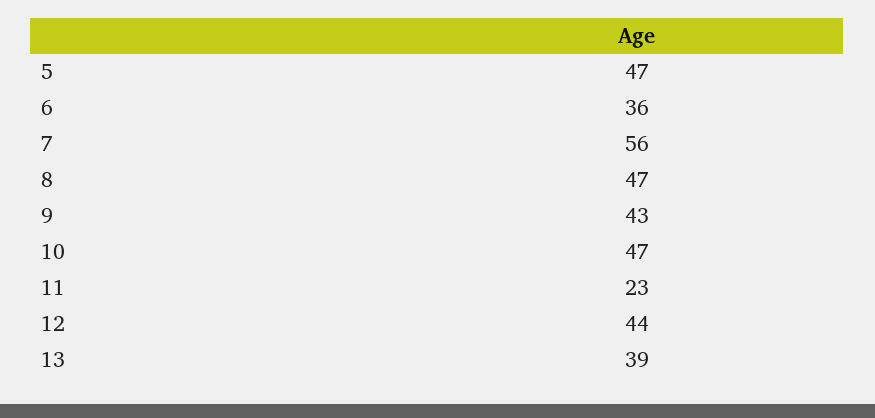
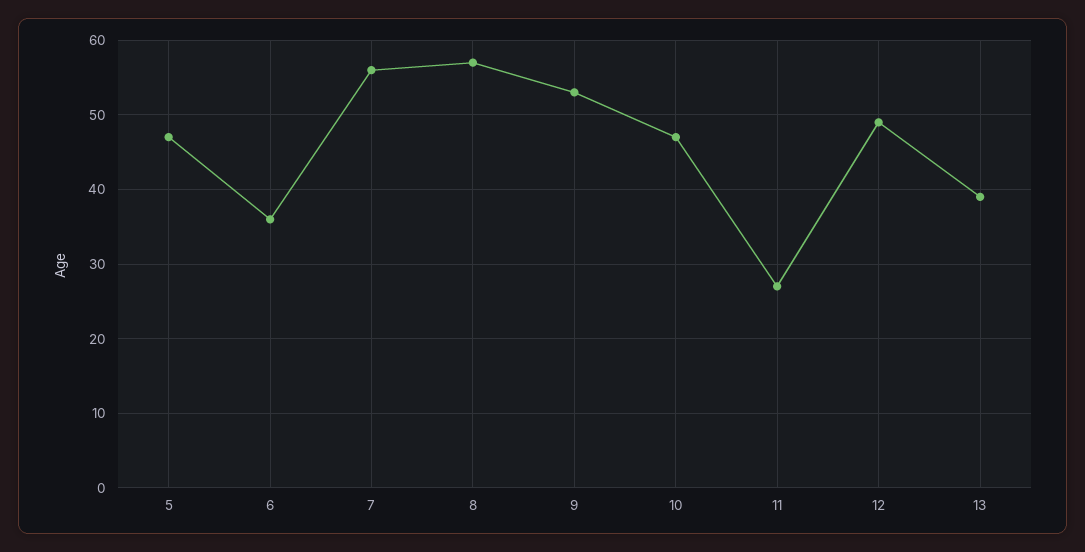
  {
    "5": 47,
    "6": 36,
    "7": 56,
-   "8": 47,
+   "8": 57,
-   "9": 43,
+   "9": 53,
    "10": 47,
-   "11": 23,
+   "11": 27,
-   "12": 44,
+   "12": 49,
    "13": 39
  }

